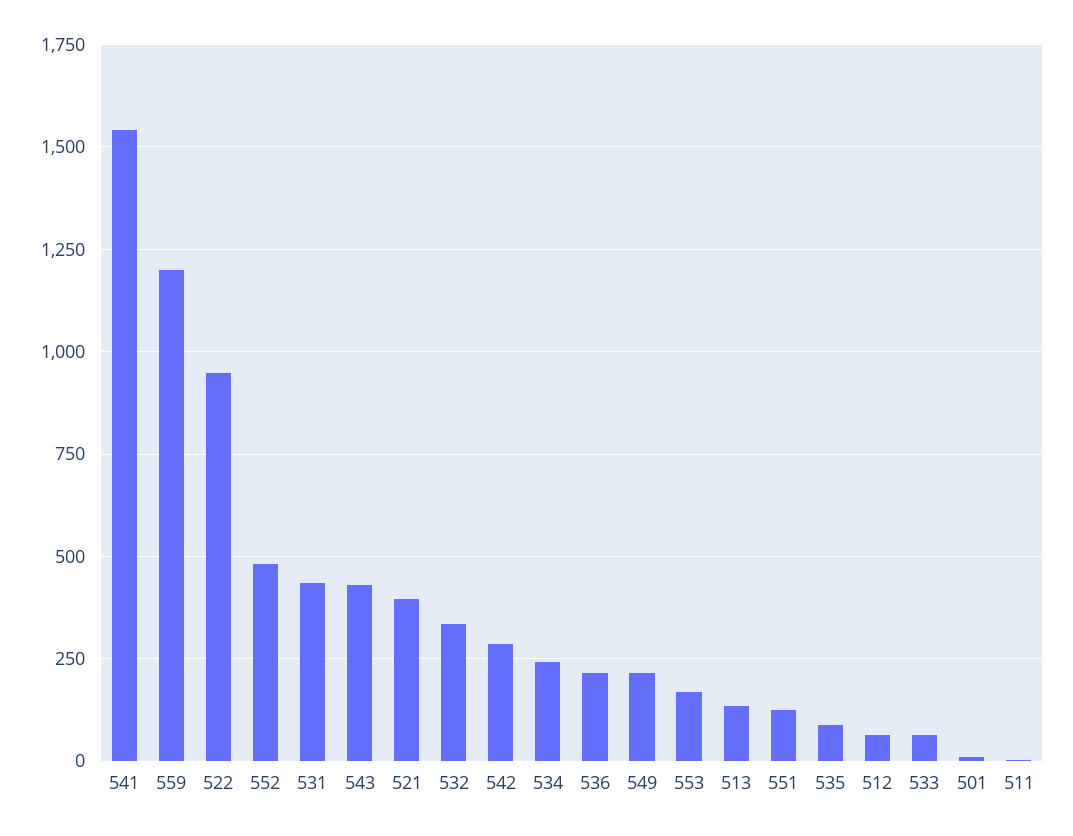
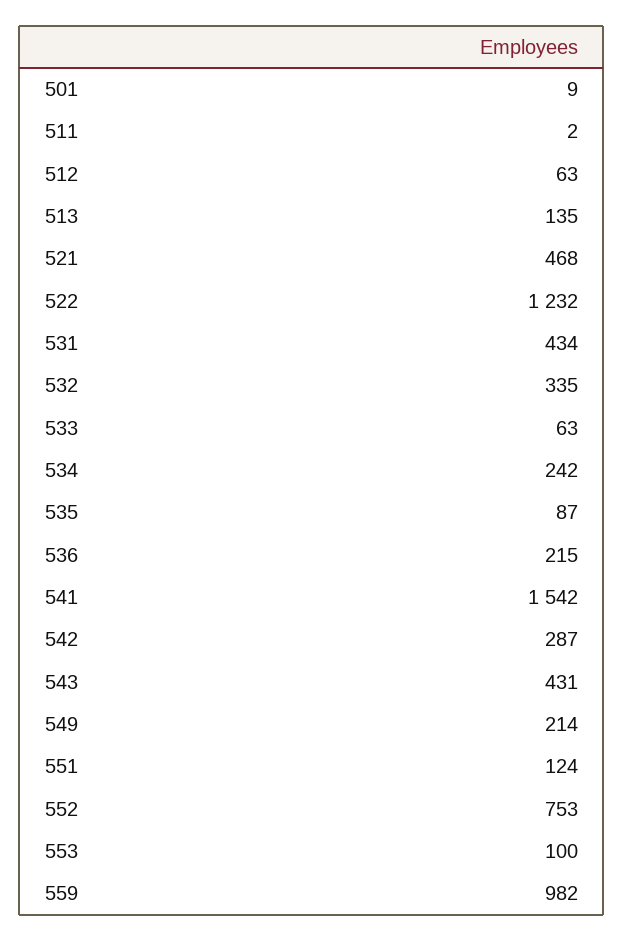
  {
    "541": 1542,
-   "559": 1200,
+   "559": 982,
-   "522": 950,
+   "522": 1232,
-   "552": 475,
+   "552": 753,
    "531": 434,
    "543": 431,
-   "521": 400,
+   "521": 468,
    "532": 335,
    "542": 287,
    "534": 242,
    "536": 215,
    "549": 214,
-   "553": 175,
+   "553": 100,
    "513": 135,
    "551": 124,
    "535": 87,
    "512": 63,
    "533": 63,
    "501": 9,
    "511": 2
  }

